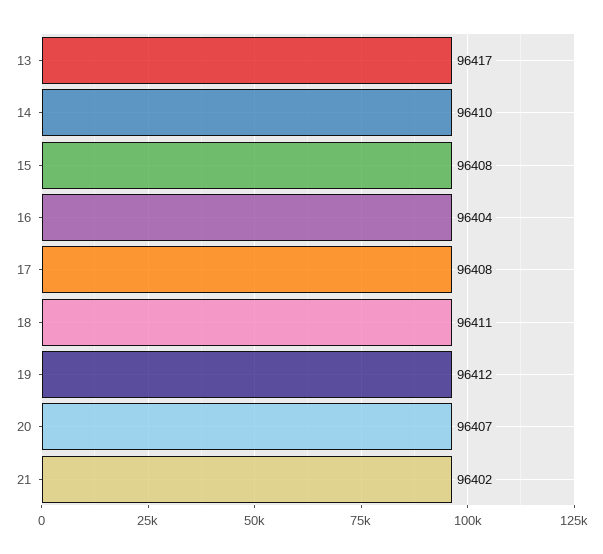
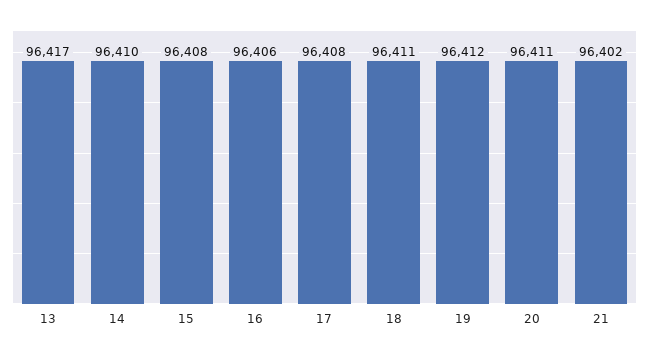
  {
    "13": 96417,
    "14": 96410,
    "15": 96408,
-   "16": 96404,
+   "16": 96406,
    "17": 96408,
    "18": 96411,
    "19": 96412,
-   "20": 96407,
+   "20": 96411,
    "21": 96402
  }

